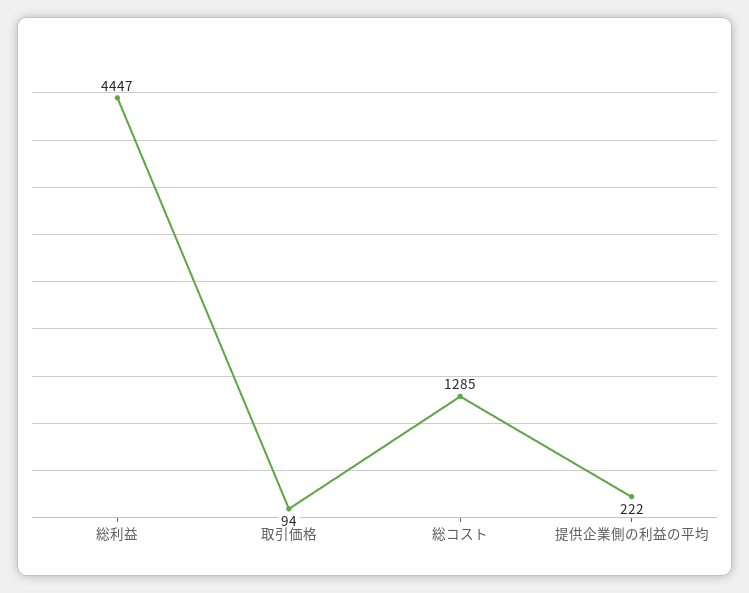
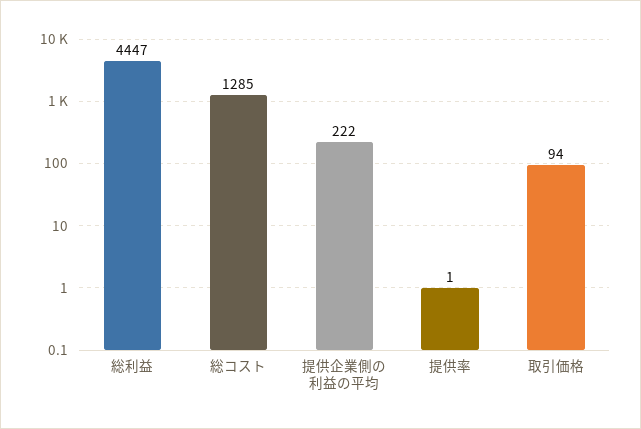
  {
    "総利益": 4447,
    "取引価格": 94,
    "総コスト": 1285,
-   "提供企業側の利益の平均": 222
+   "提供企業側の利益の平均": 222,
+   "提供率": 1
  }

